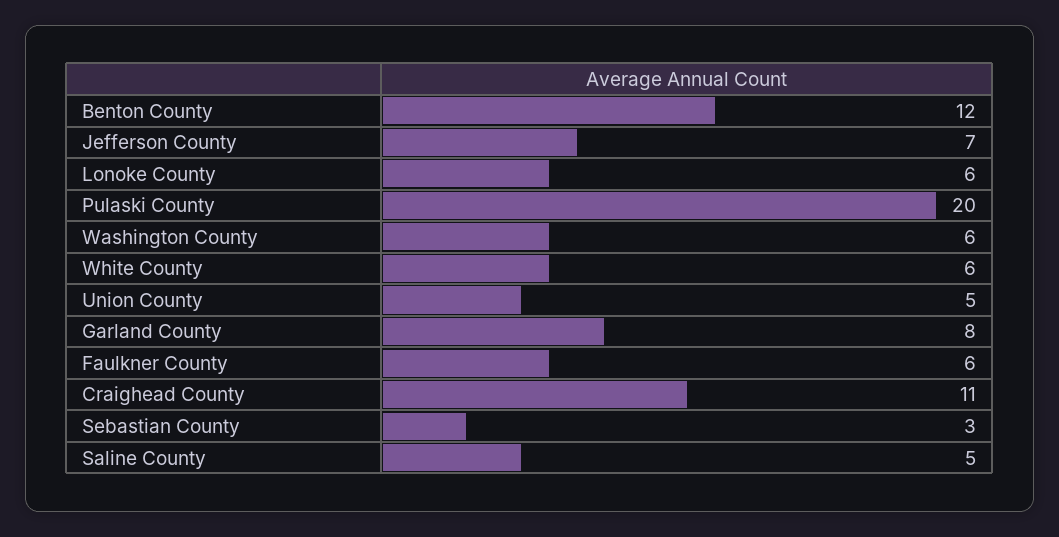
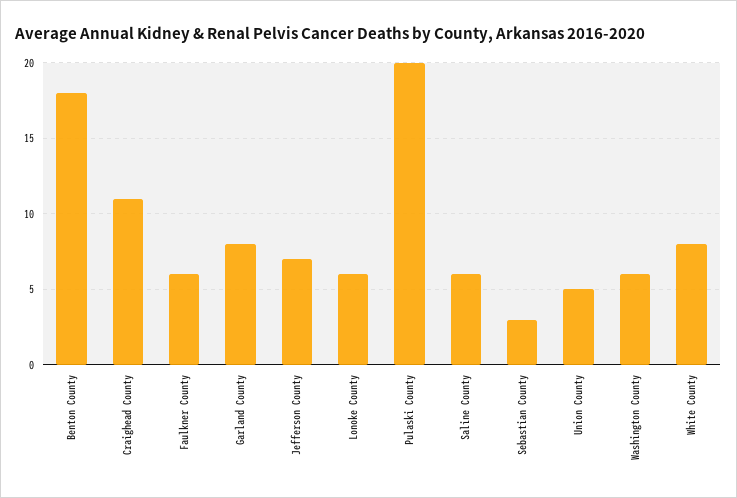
  {
-   "Benton County": 12,
+   "Benton County": 18,
    "Jefferson County": 7,
    "Lonoke County": 6,
    "Pulaski County": 20,
    "Washington County": 6,
-   "White County": 6,
+   "White County": 8,
    "Union County": 5,
    "Garland County": 8,
    "Faulkner County": 6,
    "Craighead County": 11,
    "Sebastian County": 3,
-   "Saline County": 5
+   "Saline County": 6
  }

